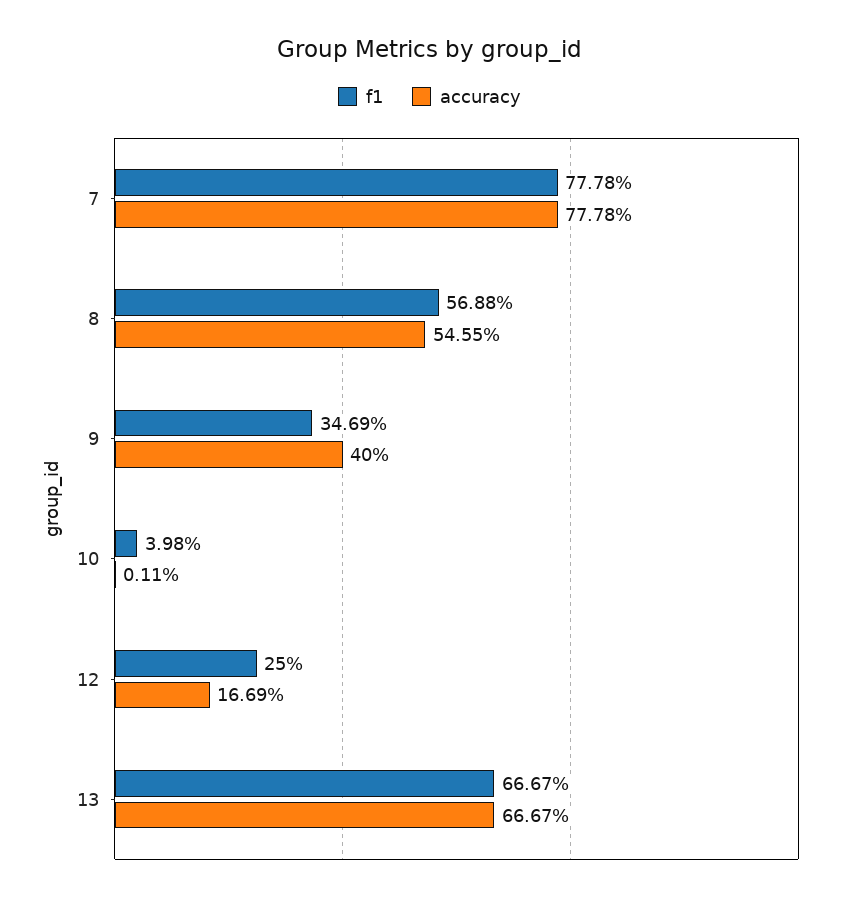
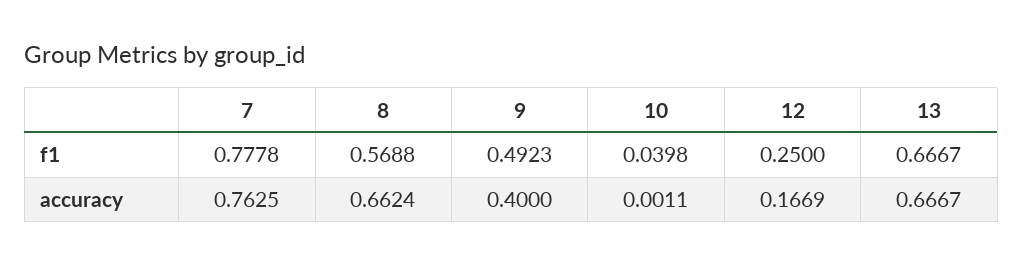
  {
    "f1": {
      "7": 0.7778,
      "8": 0.5688,
-     "9": 0.3469,
+     "9": 0.4923,
      "10": 0.0398,
      "12": 0.25,
      "13": 0.6667
    },
    "accuracy": {
-     "7": 0.7778,
+     "7": 0.7625,
-     "8": 0.5455,
+     "8": 0.6624,
      "9": 0.4,
      "10": 0.0011,
      "12": 0.1669,
      "13": 0.6667
    }
  }

